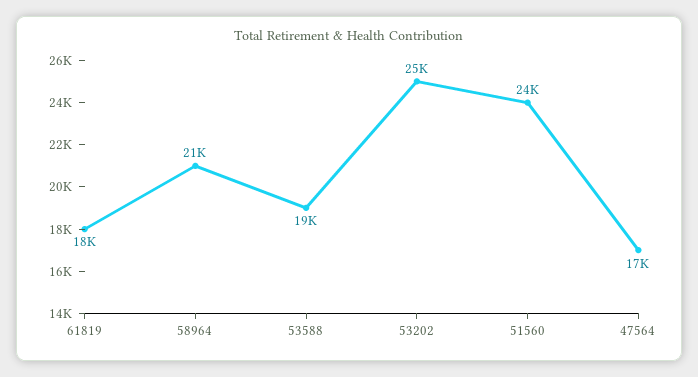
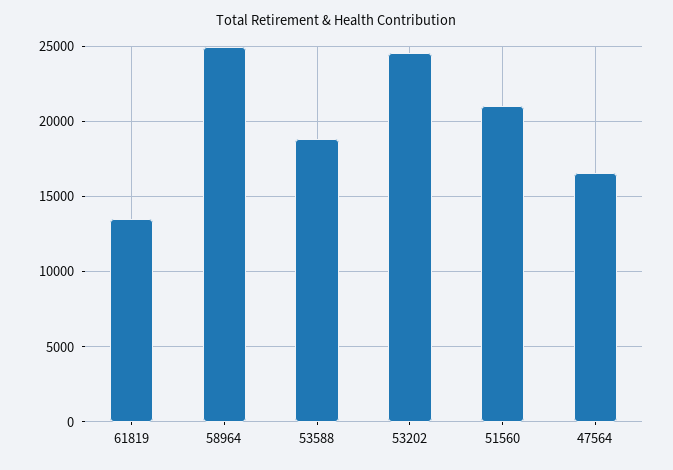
  {
-   "61819": 18000,
+   "61819": 13500,
-   "58964": 21000,
+   "58964": 25000,
    "53588": 19000,
    "53202": 25000,
-   "51560": 24000,
+   "51560": 21000,
    "47564": 17000
  }

